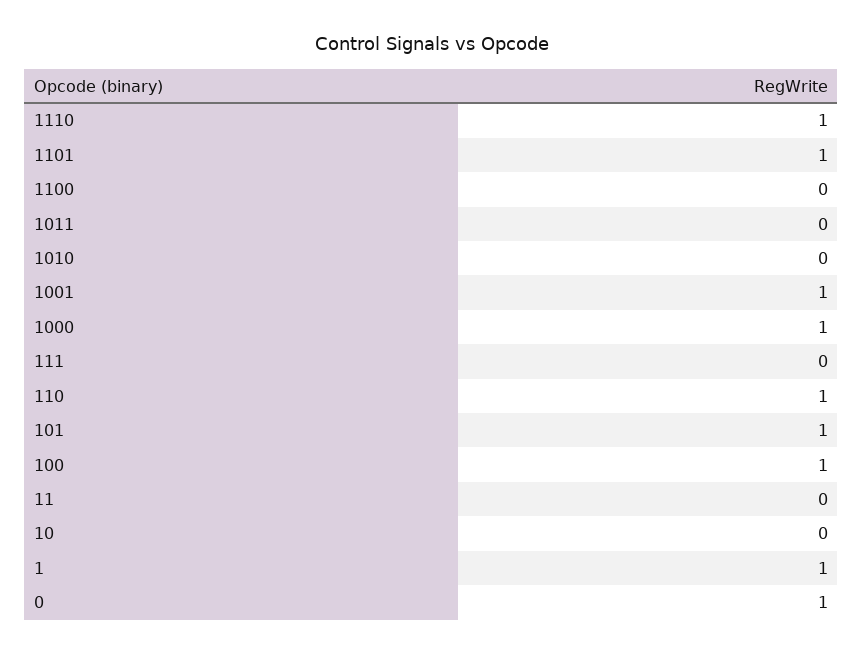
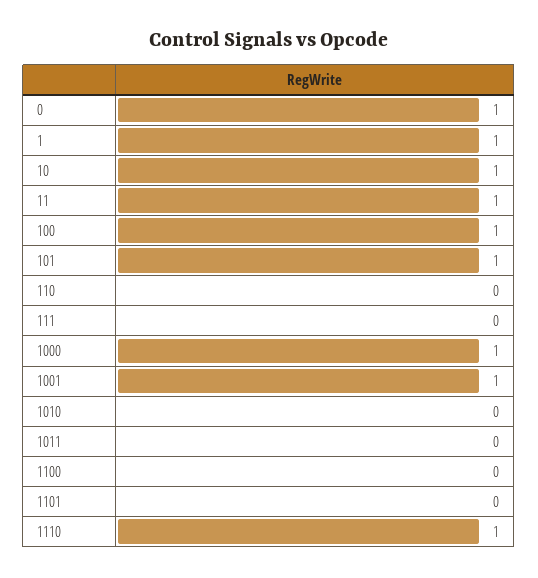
  {
    "1110": 1,
-   "1101": 1,
+   "1101": 0,
    "1100": 0,
    "1011": 0,
    "1010": 0,
    "1001": 1,
    "1000": 1,
    "111": 0,
-   "110": 1,
+   "110": 0,
    "101": 1,
    "100": 1,
-   "11": 0,
+   "11": 1,
-   "10": 0,
+   "10": 1,
    "1": 1,
    "0": 1
  }

